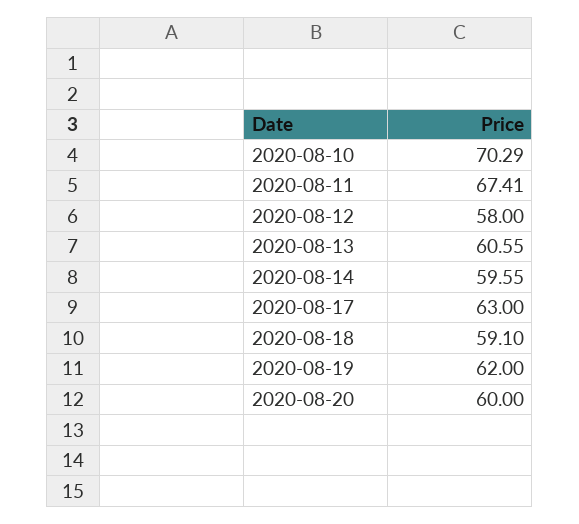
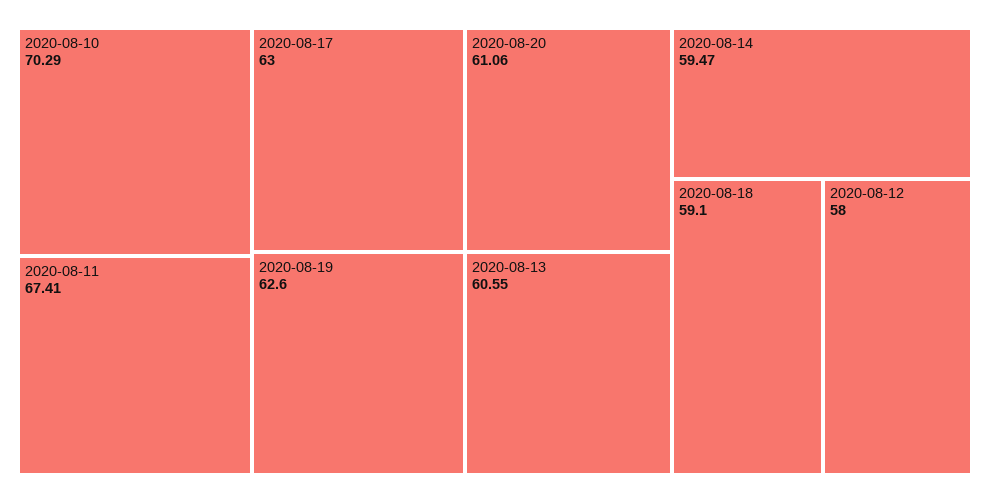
  {
    "2020-08-10": 70.29,
    "2020-08-11": 67.41,
    "2020-08-12": 58,
    "2020-08-13": 60.55,
-   "2020-08-14": 59.55,
+   "2020-08-14": 59.47,
    "2020-08-17": 63,
    "2020-08-18": 59.1,
-   "2020-08-19": 62,
+   "2020-08-19": 62.6,
-   "2020-08-20": 60
+   "2020-08-20": 61.06
  }

